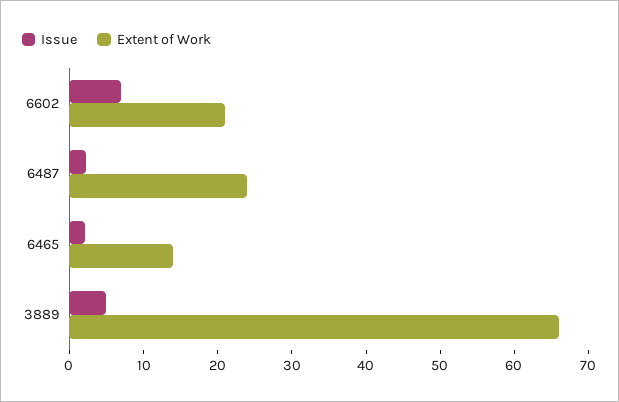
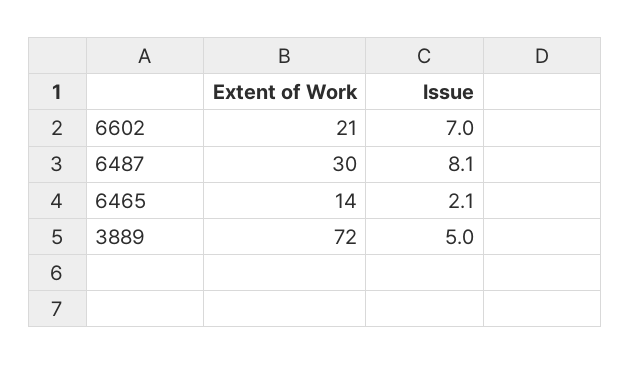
  {
    "Issue": {
      "6602": 7,
-     "6487": 2,
+     "6487": 8.1,
      "6465": 2.1,
      "3889": 5
    },
    "Extent of Work": {
      "6602": 21,
-     "6487": 24,
+     "6487": 30,
      "6465": 14,
-     "3889": 66
+     "3889": 72
    }
  }

